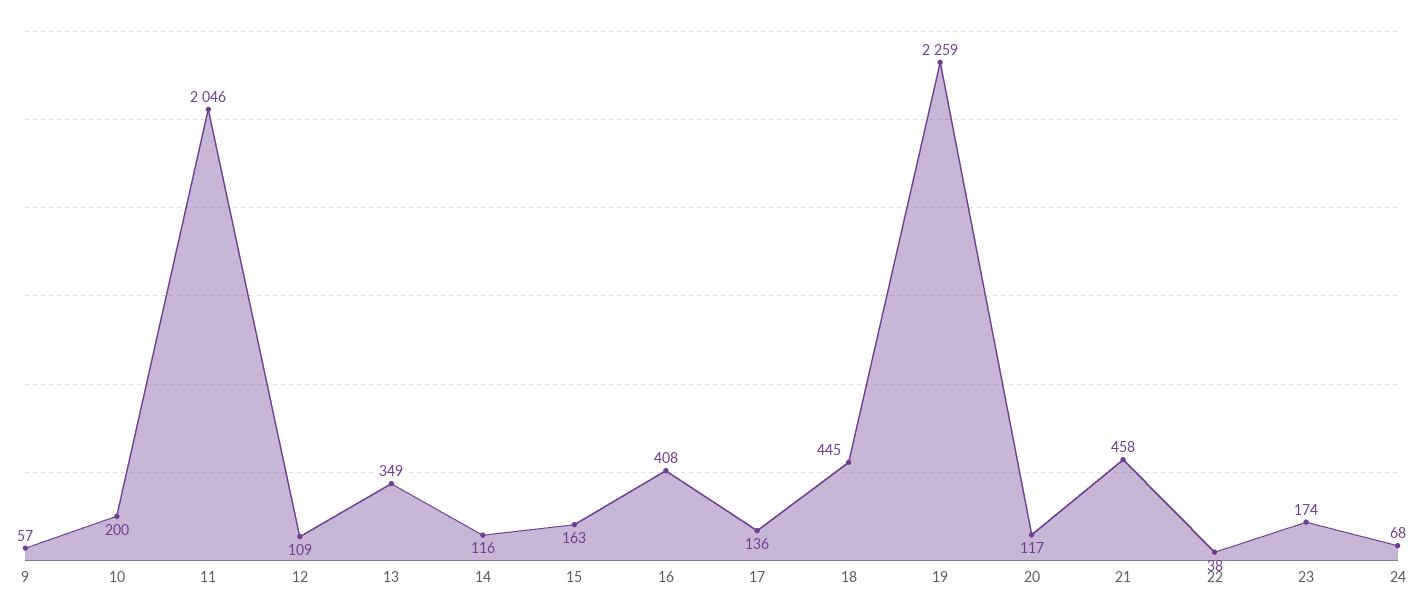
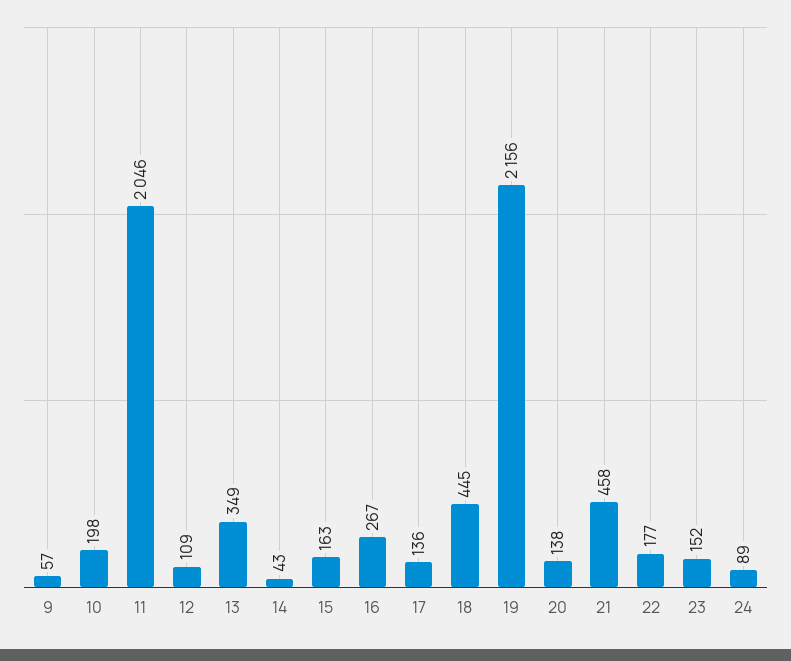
  {
    "9": 57,
-   "10": 200,
+   "10": 198,
    "11": 2046,
    "12": 109,
    "13": 349,
-   "14": 116,
+   "14": 43,
    "15": 163,
-   "16": 408,
+   "16": 267,
    "17": 136,
    "18": 445,
-   "19": 2259,
+   "19": 2156,
-   "20": 117,
+   "20": 138,
    "21": 458,
-   "22": 38,
+   "22": 177,
-   "23": 174,
+   "23": 152,
-   "24": 68
+   "24": 89
  }

